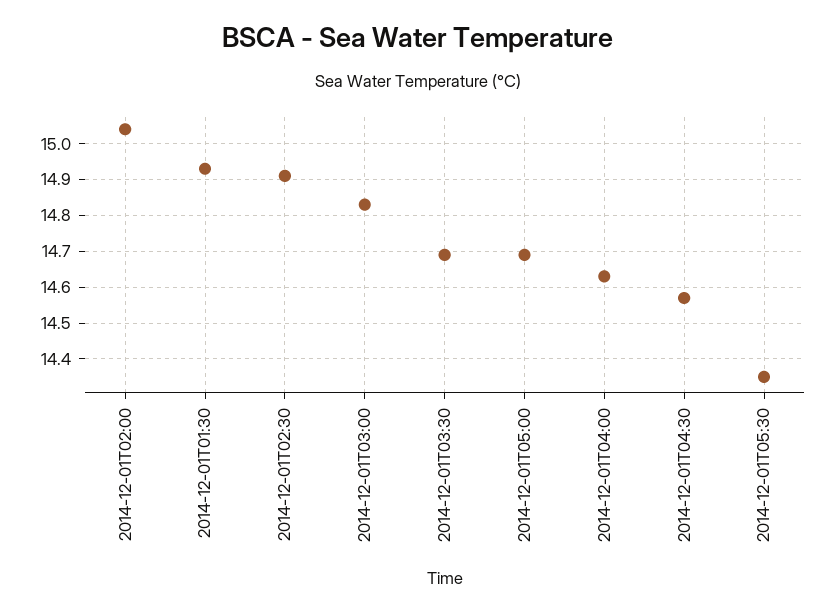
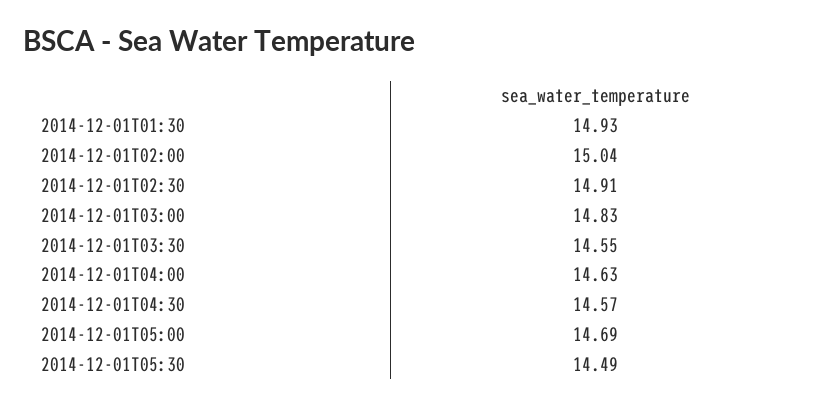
  {
    "2014-12-01T02:00": 15.04,
    "2014-12-01T01:30": 14.93,
    "2014-12-01T02:30": 14.91,
    "2014-12-01T03:00": 14.83,
-   "2014-12-01T03:30": 14.7,
+   "2014-12-01T03:30": 14.55,
    "2014-12-01T05:00": 14.69,
    "2014-12-01T04:00": 14.63,
    "2014-12-01T04:30": 14.57,
-   "2014-12-01T05:30": 14.35
+   "2014-12-01T05:30": 14.49
  }

